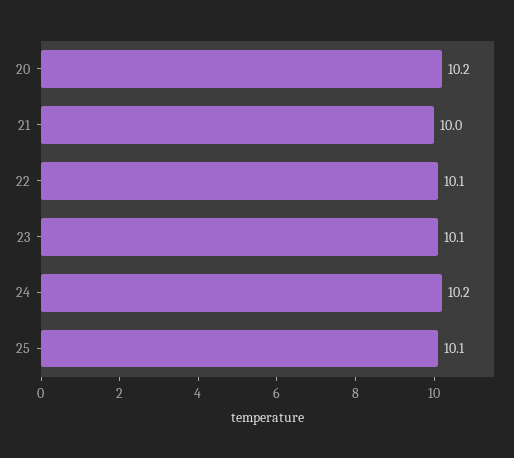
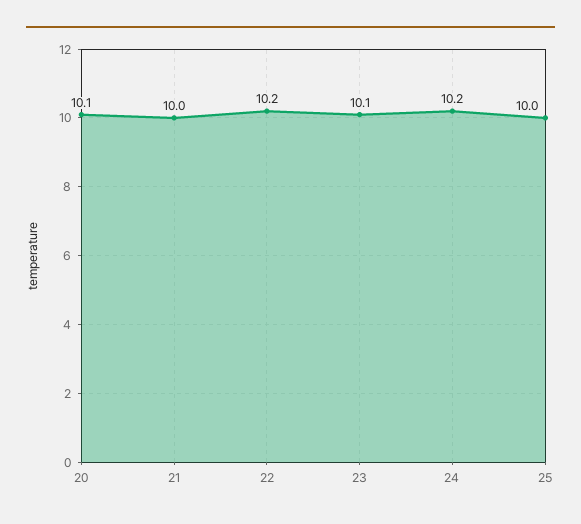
  {
-   "20": 10.2,
+   "20": 10.1,
    "21": 10,
-   "22": 10.1,
+   "22": 10.2,
    "23": 10.1,
    "24": 10.2,
-   "25": 10.1
+   "25": 10
  }

